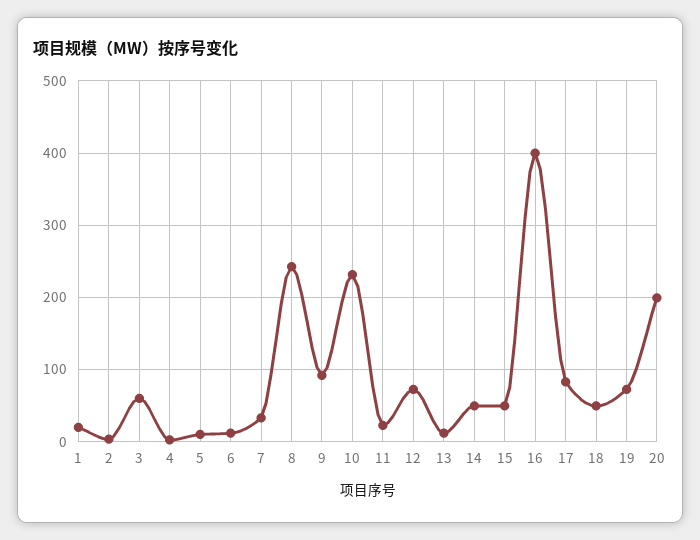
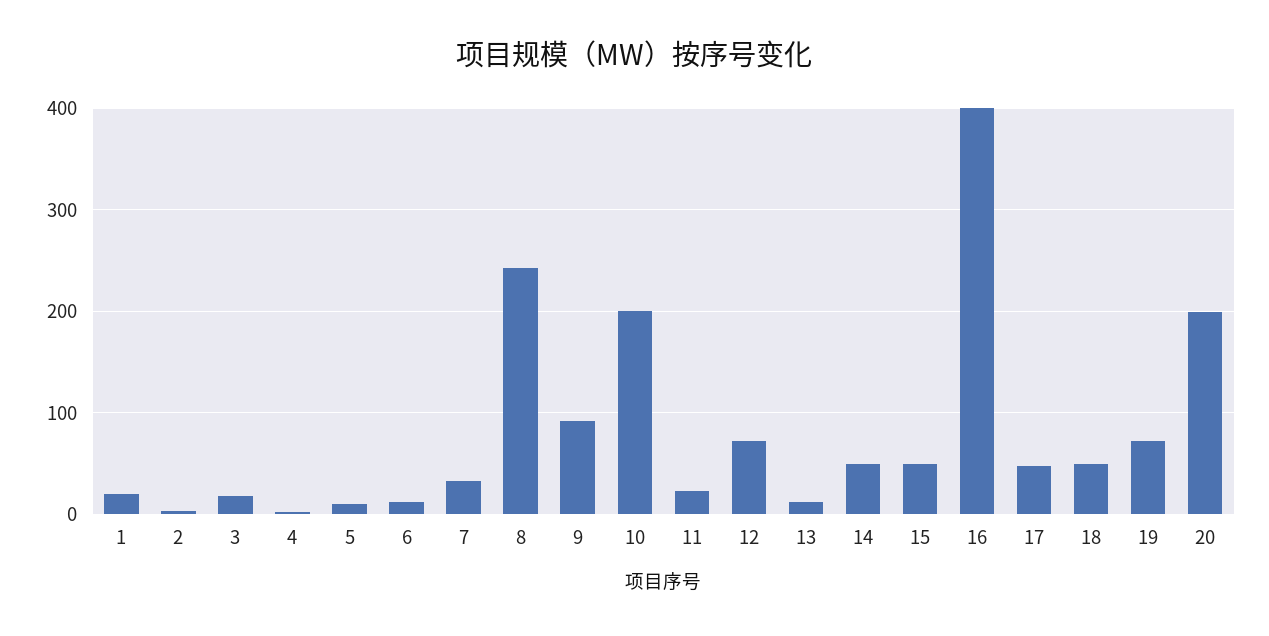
  {
    "1": 20,
    "2": 0,
-   "3": 60,
+   "3": 20,
    "4": 0,
    "5": 10,
    "6": 10,
    "7": 30,
    "8": 240,
    "9": 90,
-   "10": 230,
+   "10": 200,
    "11": 20,
    "12": 70,
    "13": 10,
    "14": 50,
    "15": 50,
    "16": 400,
-   "17": 80,
+   "17": 50,
    "18": 50,
    "19": 70,
    "20": 200
  }

